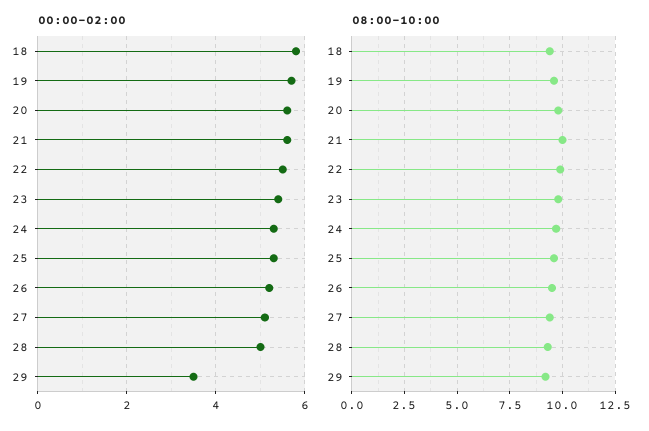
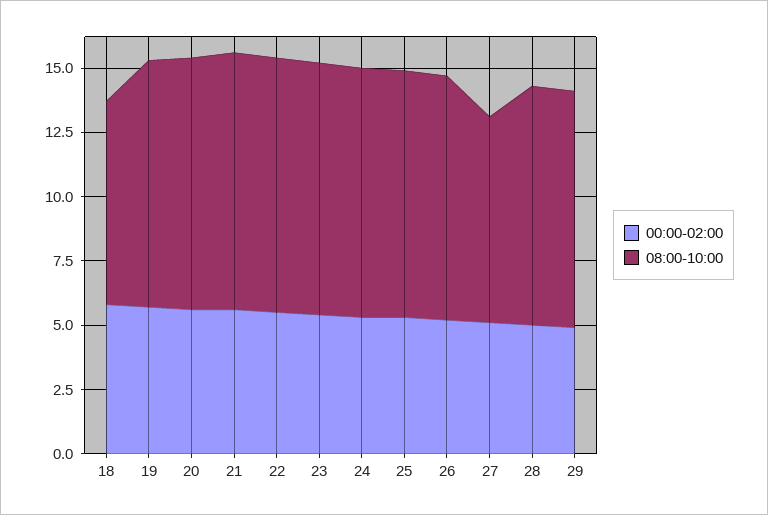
  {
    "00:00-02:00": {
      "18": 6,
      "19": 5.5,
      "20": 5.5,
      "21": 5.5,
      "22": 5.5,
      "23": 5.5,
      "24": 5.5,
      "25": 5.5,
      "26": 5,
      "27": 5,
      "28": 5,
-     "29": 3.5
+     "29": 5
    },
    "08:00-10:00": {
-     "18": 9.5,
+     "18": 8,
      "19": 9.5,
      "20": 10,
      "21": 10,
      "22": 10,
      "23": 10,
      "24": 9.5,
      "25": 9.5,
      "26": 9.5,
-     "27": 9.5,
+     "27": 8,
      "28": 9.5,
      "29": 9
    }
  }

